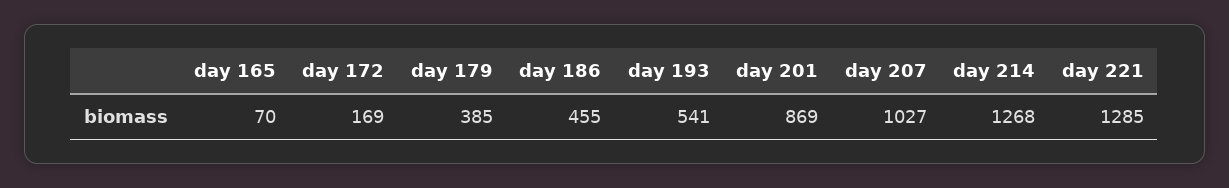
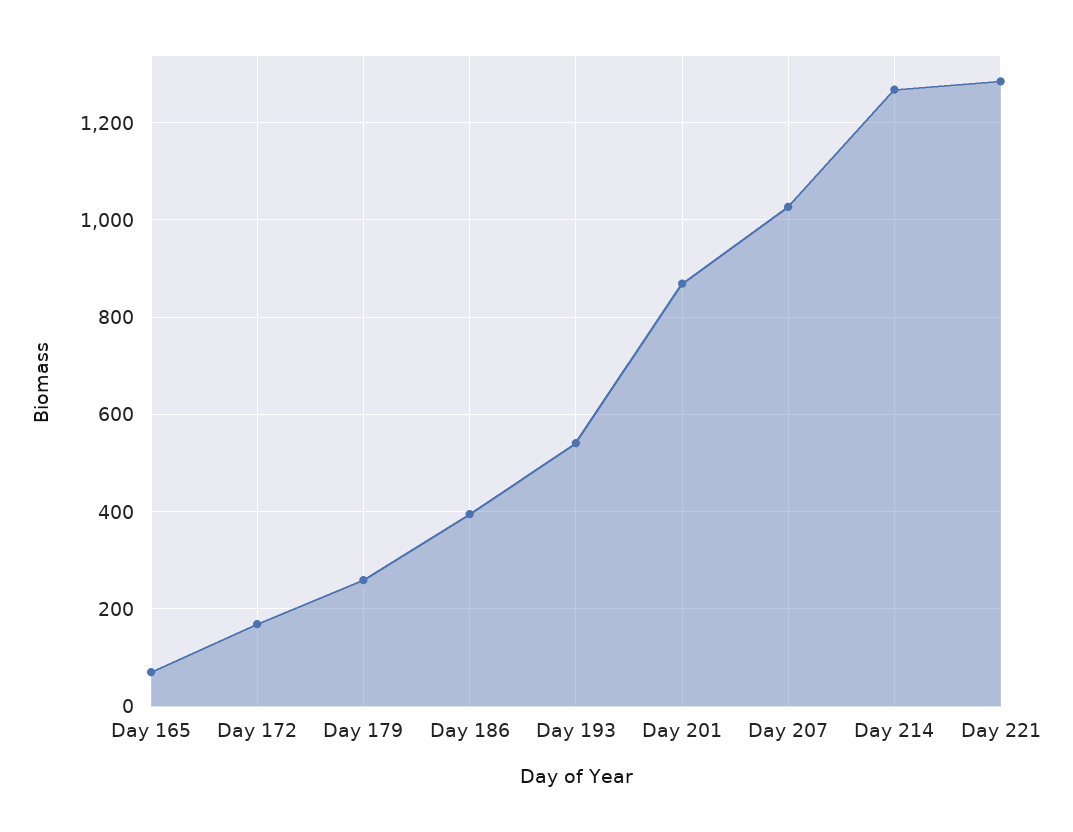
  {
    "day 165": 70,
    "day 172": 169,
-   "day 179": 385,
+   "day 179": 260,
-   "day 186": 455,
+   "day 186": 400,
    "day 193": 541,
    "day 201": 869,
    "day 207": 1027,
    "day 214": 1268,
    "day 221": 1285
  }

